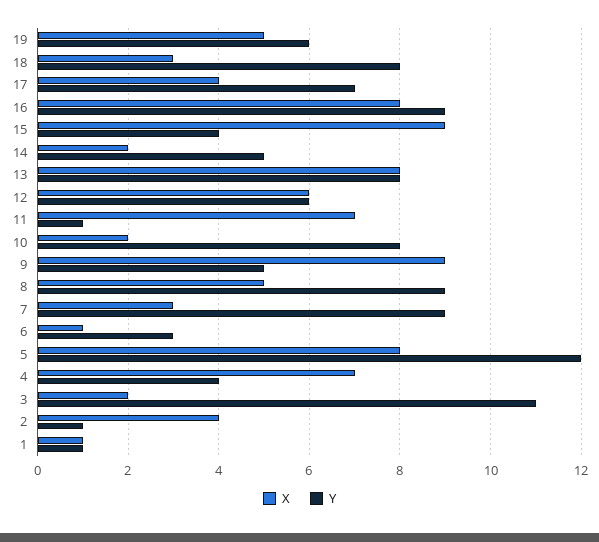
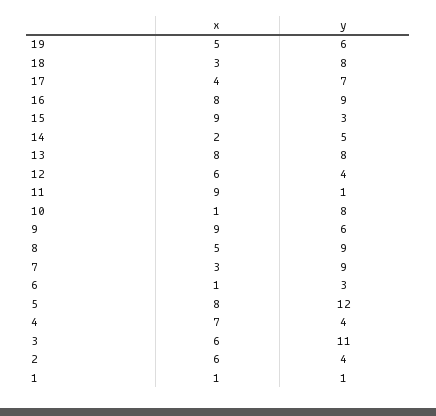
  {
    "X": {
      "19": 5,
      "18": 3,
      "17": 4,
      "16": 8,
      "15": 9,
      "14": 2,
      "13": 8,
      "12": 6,
-     "11": 7,
+     "11": 9,
-     "10": 2,
+     "10": 1,
      "9": 9,
      "8": 5,
      "7": 3,
      "6": 1,
      "5": 8,
      "4": 7,
-     "3": 2,
+     "3": 6,
-     "2": 4,
+     "2": 6,
      "1": 1
    },
    "Y": {
      "19": 6,
      "18": 8,
      "17": 7,
      "16": 9,
-     "15": 4,
+     "15": 3,
      "14": 5,
      "13": 8,
-     "12": 6,
+     "12": 4,
      "11": 1,
      "10": 8,
-     "9": 5,
+     "9": 6,
      "8": 9,
      "7": 9,
      "6": 3,
      "5": 12,
      "4": 4,
      "3": 11,
-     "2": 1,
+     "2": 4,
      "1": 1
    }
  }

